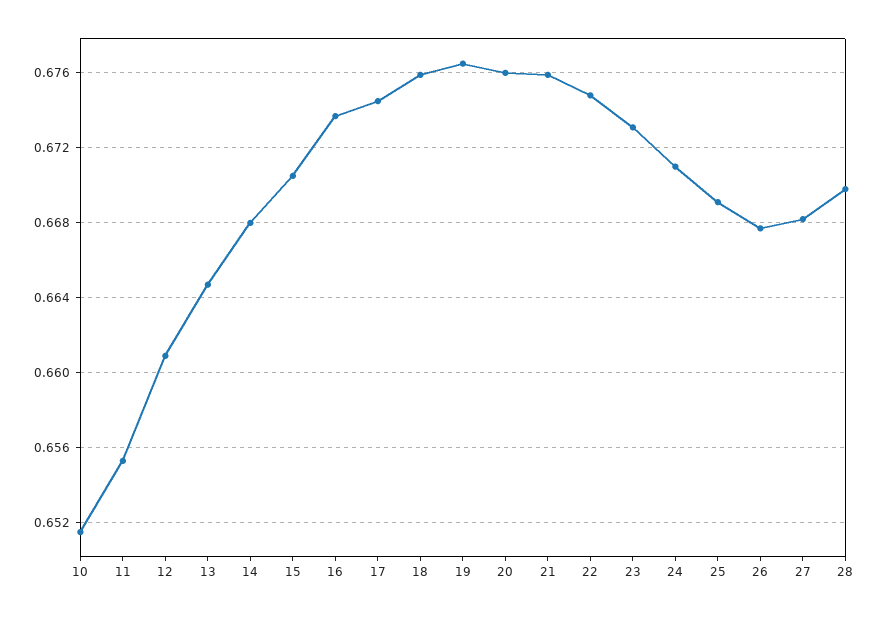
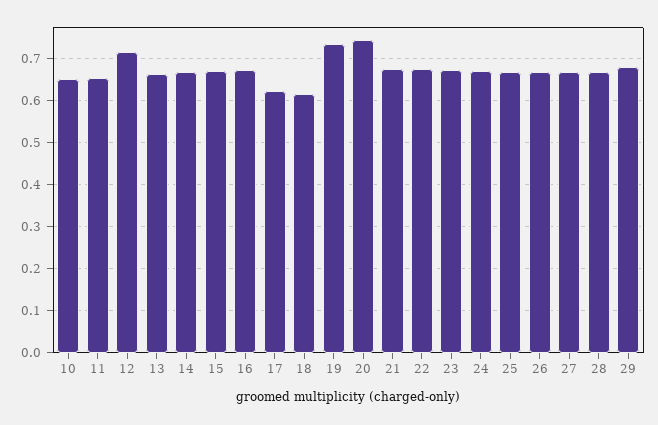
  {
    "10": 0.6515,
    "11": 0.6555,
-   "12": 0.661,
+   "12": 0.72,
    "13": 0.6645,
    "14": 0.668,
    "15": 0.6705,
    "16": 0.6735,
-   "17": 0.6745,
+   "17": 0.62,
-   "18": 0.676,
+   "18": 0.62,
-   "19": 0.6765,
+   "19": 0.74,
-   "20": 0.676,
+   "20": 0.74,
    "21": 0.676,
    "22": 0.675,
    "23": 0.673,
    "24": 0.671,
    "25": 0.669,
    "26": 0.6675,
    "27": 0.668,
-   "28": 0.67
+   "28": 0.67,
+   "29": 0.68
  }

